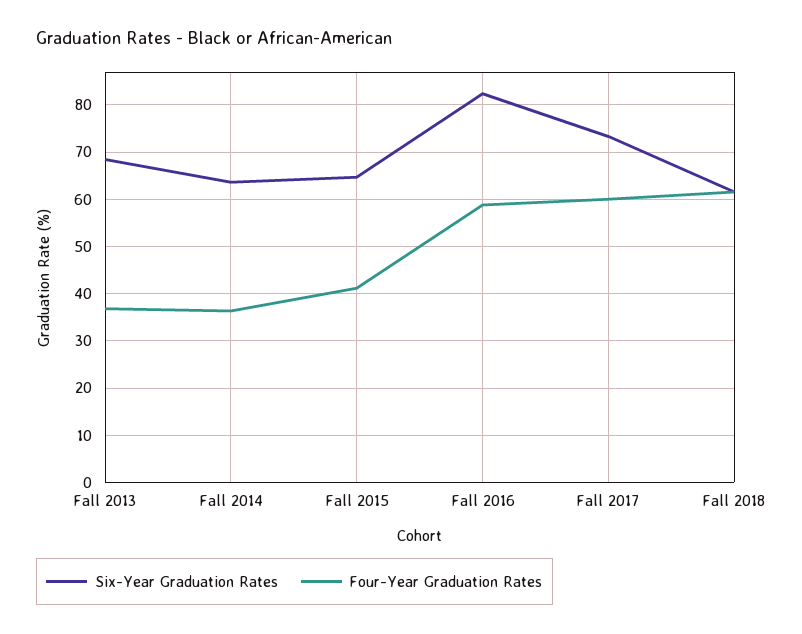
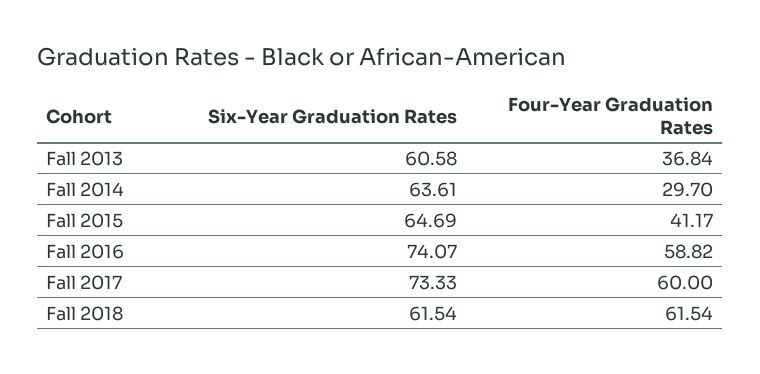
  {
    "Six-Year Graduation Rates": {
-     "Fall 2013": 68,
+     "Fall 2013": 60.58,
      "Fall 2014": 63.61,
      "Fall 2015": 64.69,
-     "Fall 2016": 82,
+     "Fall 2016": 74.07,
      "Fall 2017": 73.33,
      "Fall 2018": 61.54
    },
    "Four-Year Graduation Rates": {
      "Fall 2013": 36.84,
-     "Fall 2014": 36,
+     "Fall 2014": 29.7,
      "Fall 2015": 41.17,
      "Fall 2016": 58.82,
      "Fall 2017": 60,
      "Fall 2018": 61.54
    }
  }

